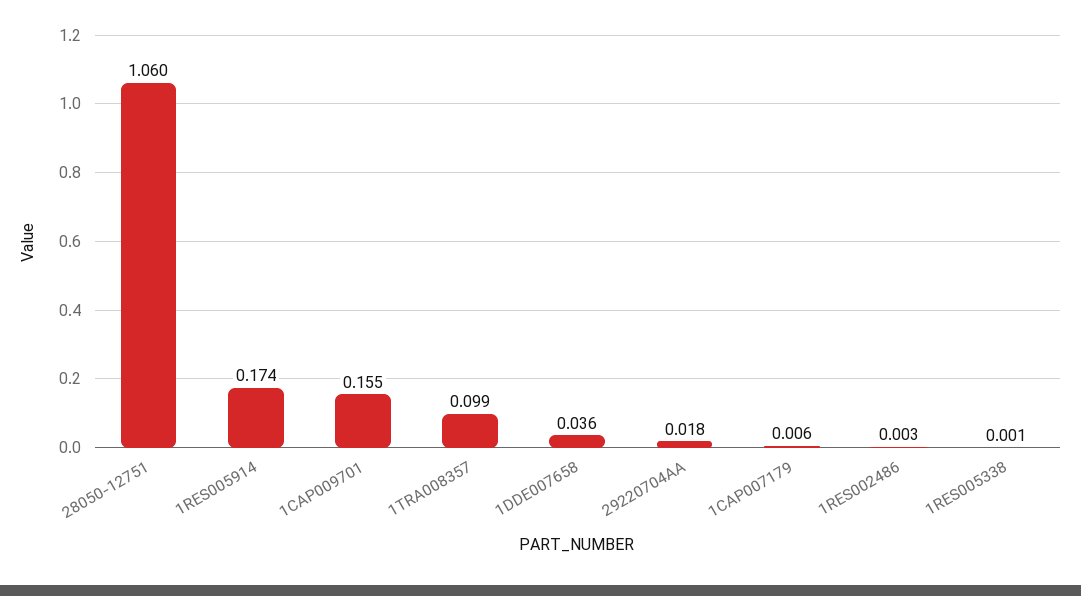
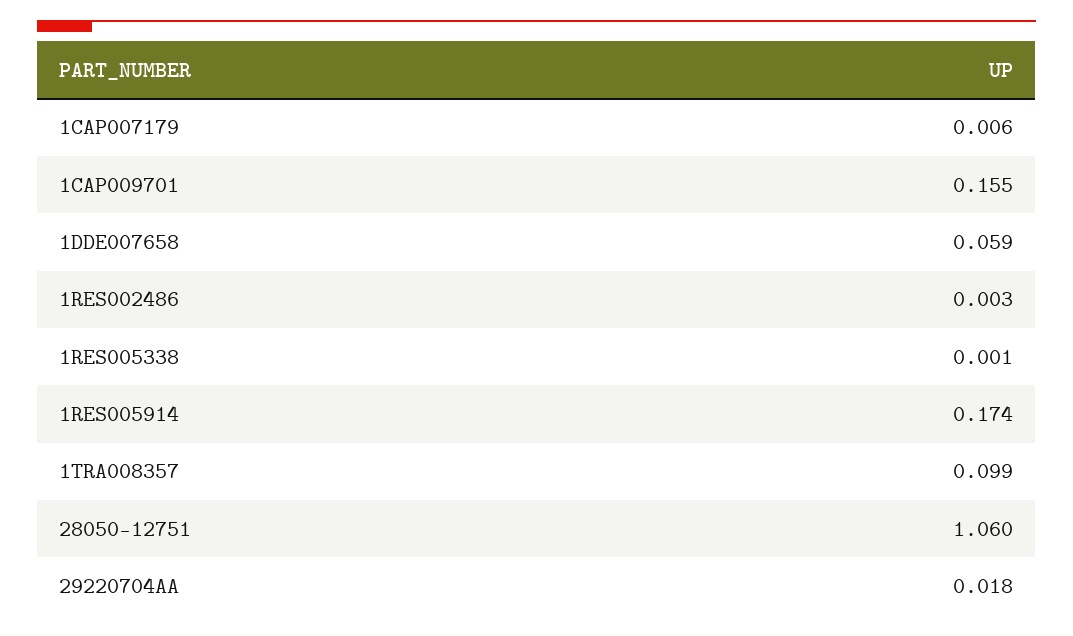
  {
    "28050-12751": 1.06,
    "1RES005914": 0.174,
    "1CAP009701": 0.155,
    "1TRA008357": 0.099,
-   "1DDE007658": 0.036,
+   "1DDE007658": 0.059,
    "29220704AA": 0.018,
    "1CAP007179": 0.006,
    "1RES002486": 0.003,
    "1RES005338": 0.001
  }

